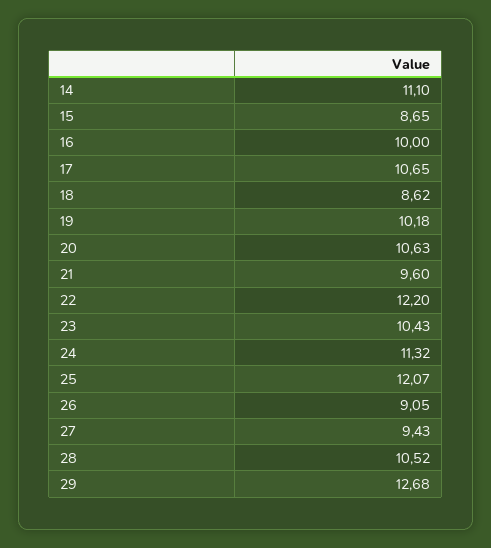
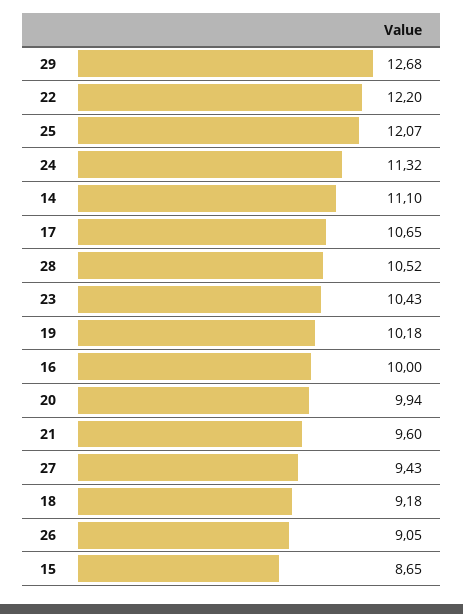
  {
    "14": 11.1,
    "15": 8.65,
    "16": 10,
    "17": 10.65,
-   "18": 8.62,
+   "18": 9.18,
    "19": 10.18,
-   "20": 10.63,
+   "20": 9.94,
    "21": 9.6,
    "22": 12.2,
    "23": 10.43,
    "24": 11.32,
    "25": 12.07,
    "26": 9.05,
    "27": 9.43,
    "28": 10.52,
    "29": 12.68
  }

